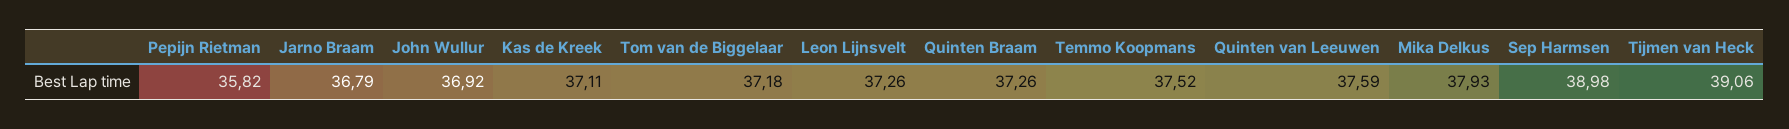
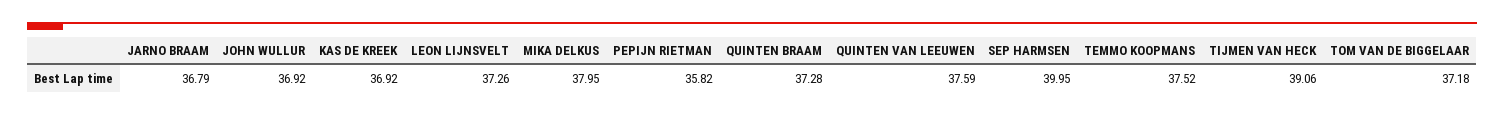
  {
    "Pepijn Rietman": 35.82,
    "Jarno Braam": 36.79,
    "John Wullur": 36.92,
-   "Kas de Kreek": 37.11,
+   "Kas de Kreek": 36.92,
    "Tom van de Biggelaar": 37.18,
    "Leon Lijnsvelt": 37.26,
-   "Quinten Braam": 37.26,
+   "Quinten Braam": 37.28,
    "Temmo Koopmans": 37.52,
    "Quinten van Leeuwen": 37.59,
-   "Mika Delkus": 37.93,
+   "Mika Delkus": 37.95,
-   "Sep Harmsen": 38.98,
+   "Sep Harmsen": 39.95,
    "Tijmen van Heck": 39.06
  }

